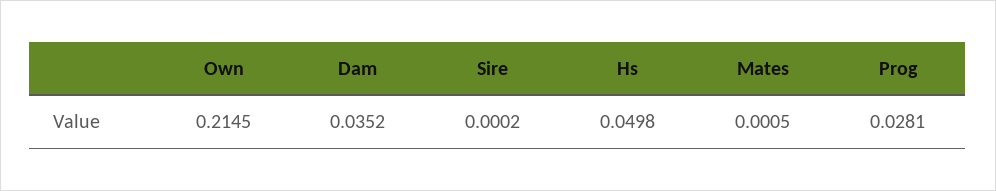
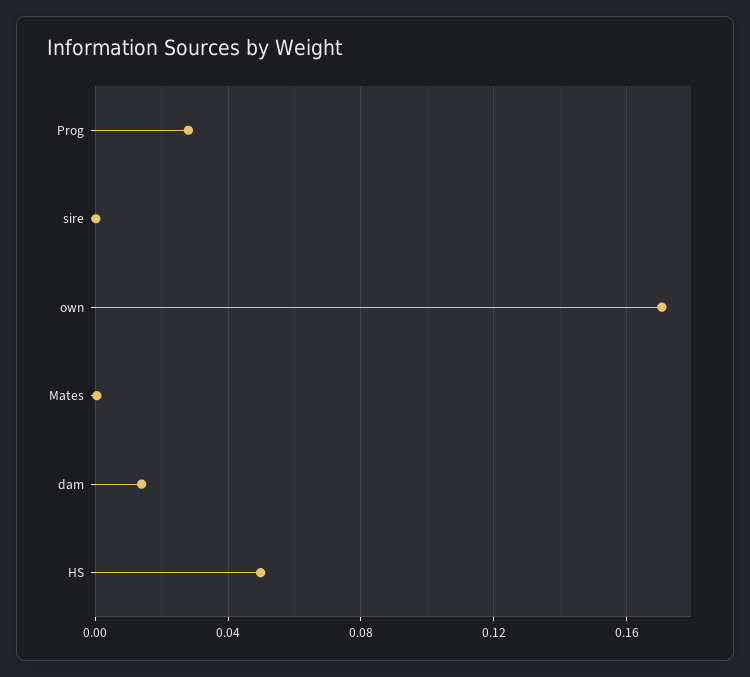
  {
-   "Own": 0.2145,
+   "Own": 0.17,
-   "Dam": 0.0352,
+   "Dam": 0.015,
    "Sire": 0.0002,
    "Hs": 0.0498,
    "Mates": 0.0005,
    "Prog": 0.0281
  }

